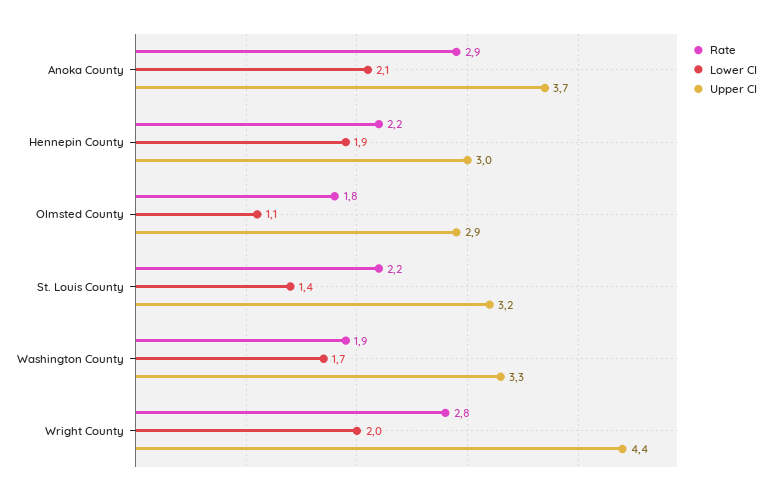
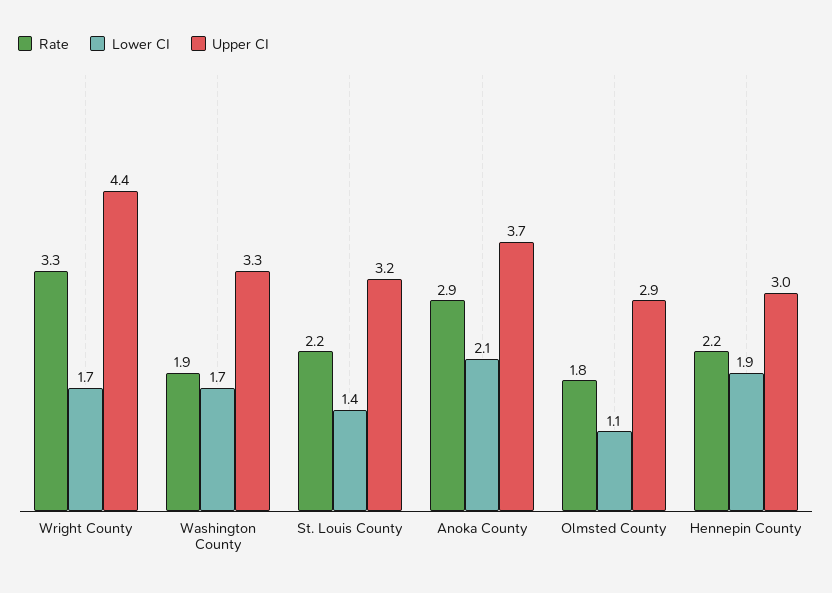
  {
    "Rate": {
      "Anoka County": 2.9,
      "Hennepin County": 2.2,
      "Olmsted County": 1.8,
      "St. Louis County": 2.2,
      "Washington County": 1.9,
-     "Wright County": 2.8
+     "Wright County": 3.3
    },
    "Lower CI": {
      "Anoka County": 2.1,
      "Hennepin County": 1.9,
      "Olmsted County": 1.1,
      "St. Louis County": 1.4,
      "Washington County": 1.7,
-     "Wright County": 2
+     "Wright County": 1.7
    },
    "Upper CI": {
      "Anoka County": 3.7,
      "Hennepin County": 3,
      "Olmsted County": 2.9,
      "St. Louis County": 3.2,
      "Washington County": 3.3,
      "Wright County": 4.4
    }
  }

